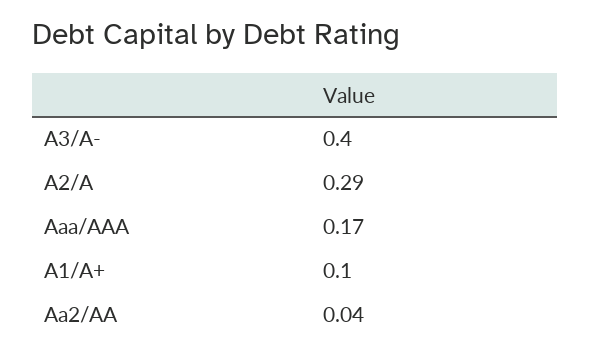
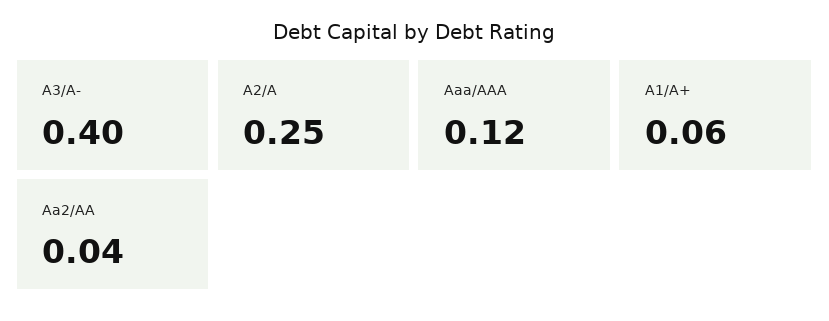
  {
    "A3/A-": 0.4,
-   "A2/A": 0.29,
+   "A2/A": 0.25,
-   "Aaa/AAA": 0.17,
+   "Aaa/AAA": 0.12,
-   "A1/A+": 0.1,
+   "A1/A+": 0.06,
    "Aa2/AA": 0.04
  }

